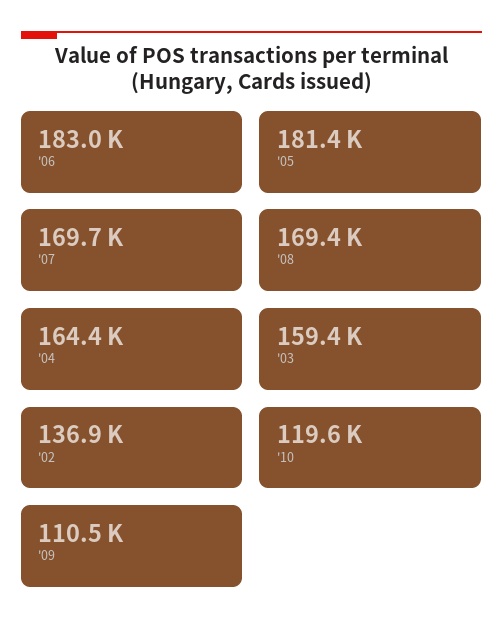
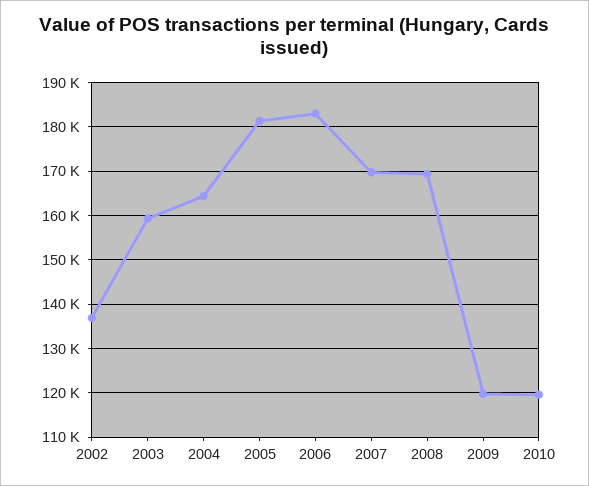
  {
    "'06": 183000,
    "'05": 181400,
    "'07": 169700,
    "'08": 169400,
    "'04": 164400,
    "'03": 159400,
    "'02": 136900,
    "'10": 119600,
-   "'09": 110500
+   "'09": 120000
  }

